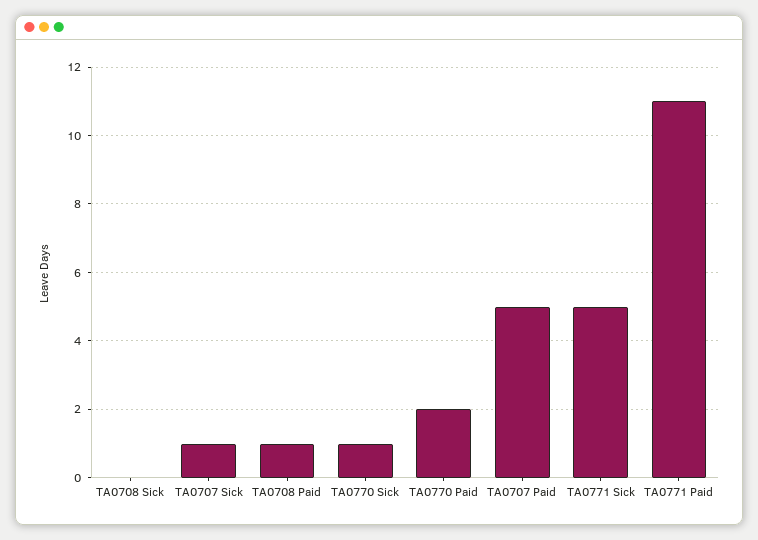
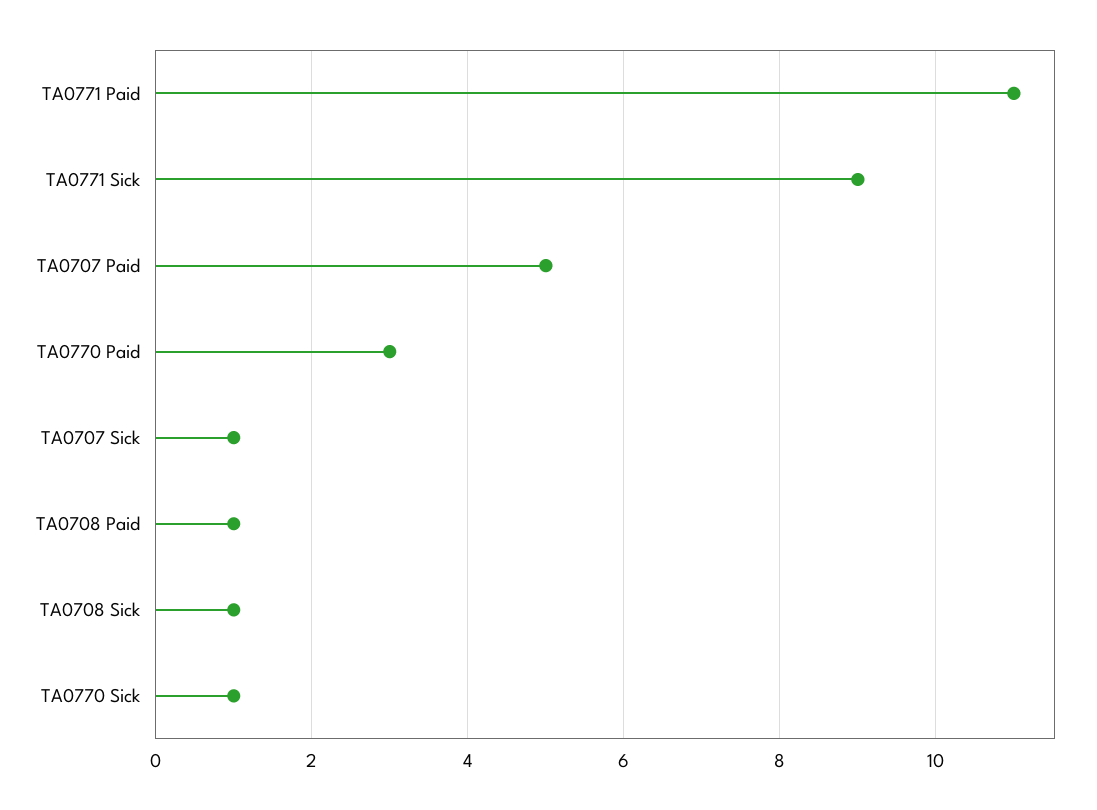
  {
-   "TA0708 Sick": 0,
+   "TA0708 Sick": 1,
    "TA0707 Sick": 1,
    "TA0708 Paid": 1,
    "TA0770 Sick": 1,
-   "TA0770 Paid": 2,
+   "TA0770 Paid": 3,
    "TA0707 Paid": 5,
-   "TA0771 Sick": 5,
+   "TA0771 Sick": 9,
    "TA0771 Paid": 11
  }

